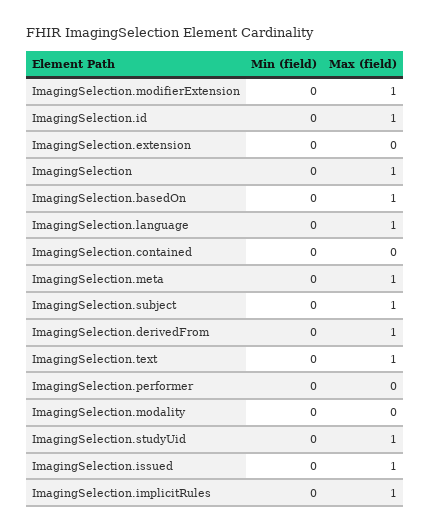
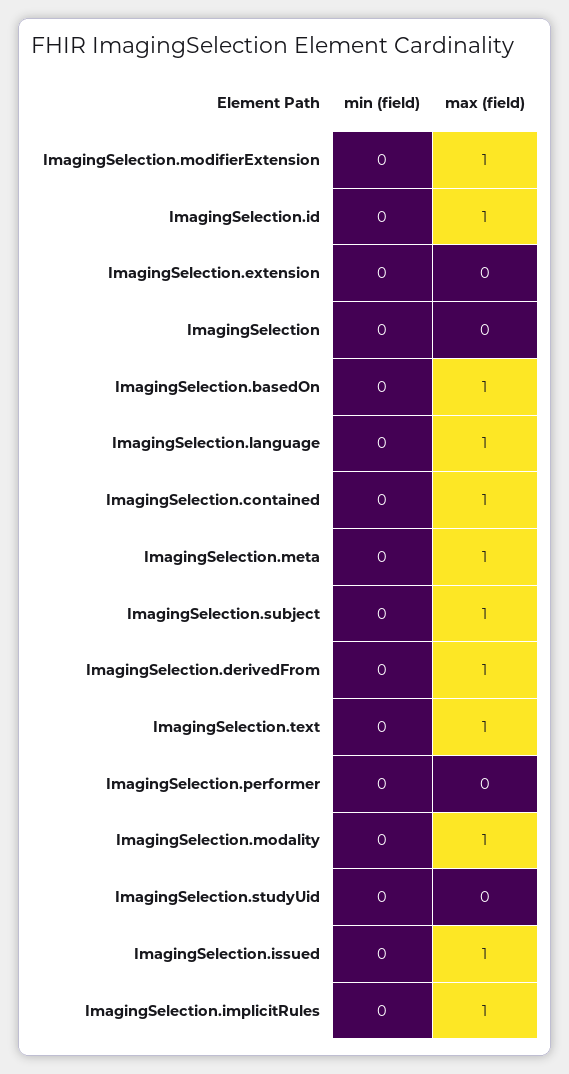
  {
    "Min (field)": {
      "ImagingSelection.modifierExtension": 0,
      "ImagingSelection.id": 0,
      "ImagingSelection.extension": 0,
      "ImagingSelection": 0,
      "ImagingSelection.basedOn": 0,
      "ImagingSelection.language": 0,
      "ImagingSelection.contained": 0,
      "ImagingSelection.meta": 0,
      "ImagingSelection.subject": 0,
      "ImagingSelection.derivedFrom": 0,
      "ImagingSelection.text": 0,
      "ImagingSelection.performer": 0,
      "ImagingSelection.modality": 0,
      "ImagingSelection.studyUid": 0,
      "ImagingSelection.issued": 0,
      "ImagingSelection.implicitRules": 0
    },
    "Max (field)": {
      "ImagingSelection.modifierExtension": 1,
      "ImagingSelection.id": 1,
      "ImagingSelection.extension": 0,
-     "ImagingSelection": 1,
+     "ImagingSelection": 0,
      "ImagingSelection.basedOn": 1,
      "ImagingSelection.language": 1,
-     "ImagingSelection.contained": 0,
+     "ImagingSelection.contained": 1,
      "ImagingSelection.meta": 1,
      "ImagingSelection.subject": 1,
      "ImagingSelection.derivedFrom": 1,
      "ImagingSelection.text": 1,
      "ImagingSelection.performer": 0,
-     "ImagingSelection.modality": 0,
+     "ImagingSelection.modality": 1,
-     "ImagingSelection.studyUid": 1,
+     "ImagingSelection.studyUid": 0,
      "ImagingSelection.issued": 1,
      "ImagingSelection.implicitRules": 1
    }
  }

